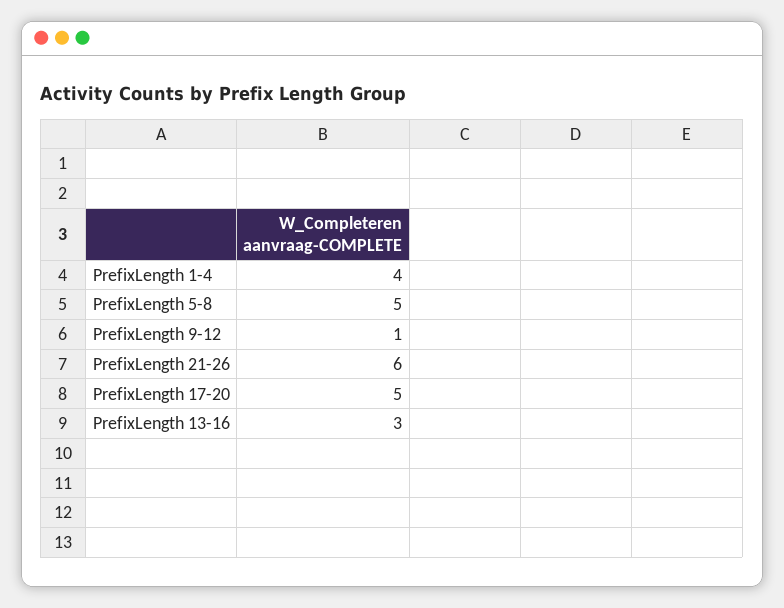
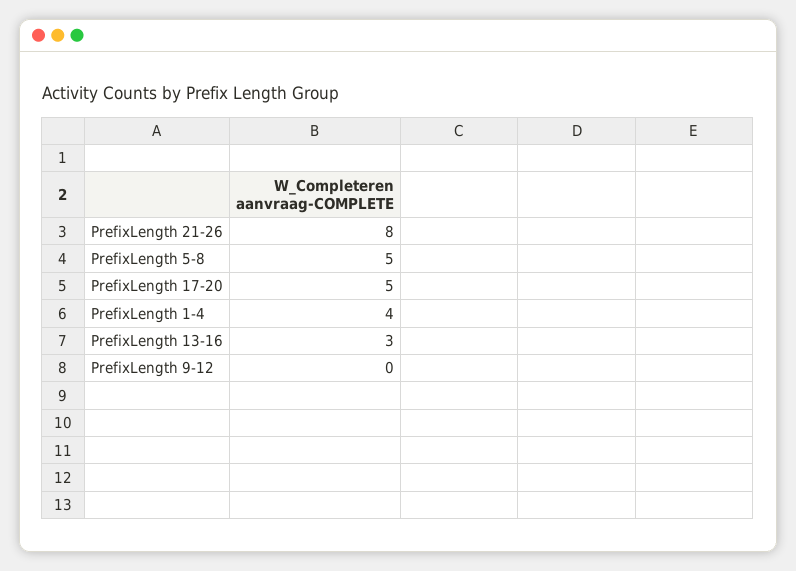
  {
    "PrefixLength 1-4": 4,
    "PrefixLength 5-8": 5,
-   "PrefixLength 9-12": 1,
+   "PrefixLength 9-12": 0,
-   "PrefixLength 21-26": 6,
+   "PrefixLength 21-26": 8,
    "PrefixLength 17-20": 5,
    "PrefixLength 13-16": 3
  }

